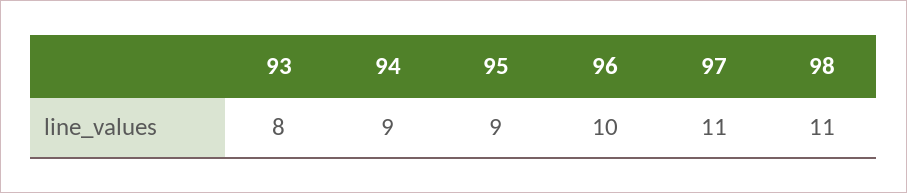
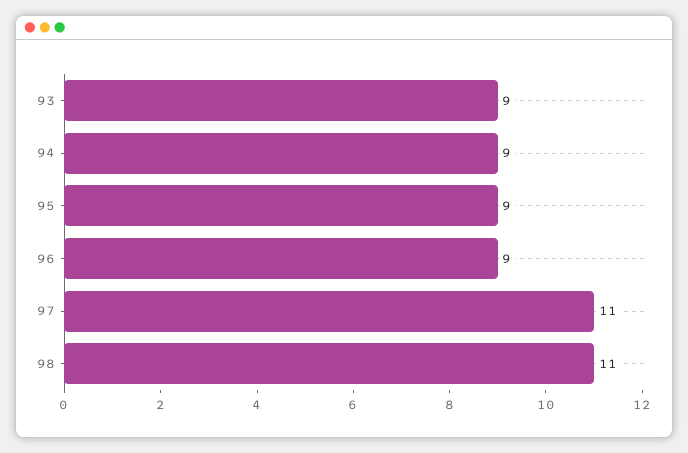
  {
-   "93": 8,
+   "93": 9,
    "94": 9,
    "95": 9,
-   "96": 10,
+   "96": 9,
    "97": 11,
    "98": 11
  }

